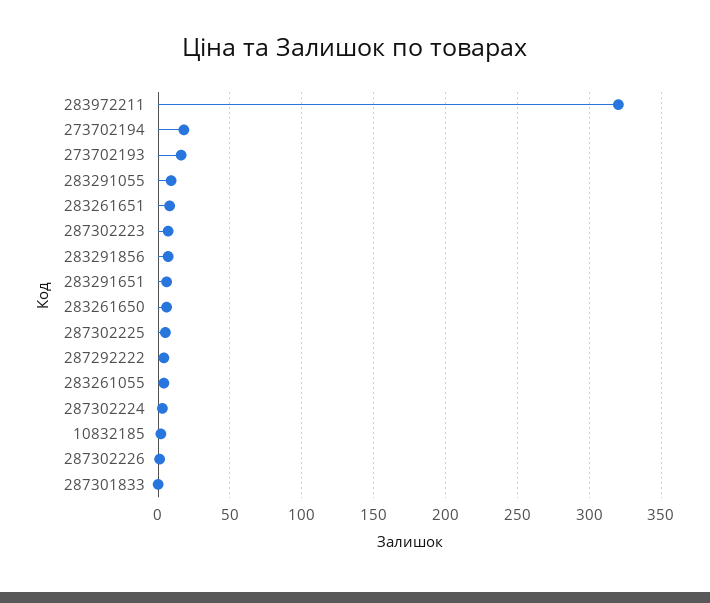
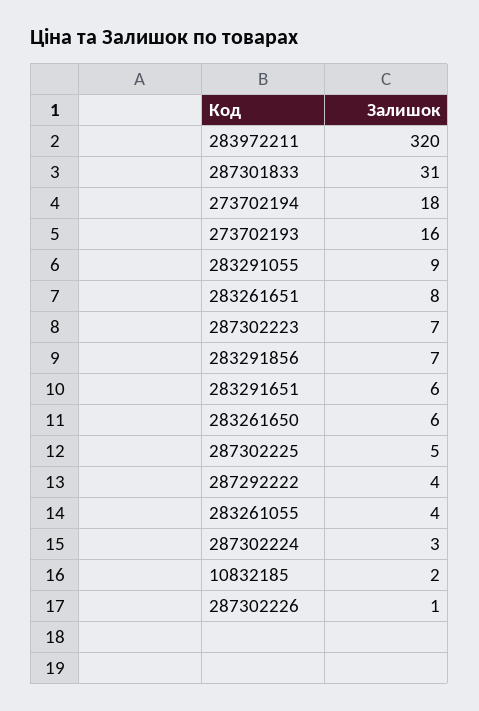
  {
    "283972211": 320,
    "273702194": 18,
    "273702193": 16,
    "283291055": 9,
    "283261651": 8,
    "287302223": 7,
    "283291856": 7,
    "283291651": 6,
    "283261650": 6,
    "287302225": 5,
    "287292222": 4,
    "283261055": 4,
    "287302224": 3,
    "10832185": 2,
    "287302226": 1,
-   "287301833": 0
+   "287301833": 31
  }

